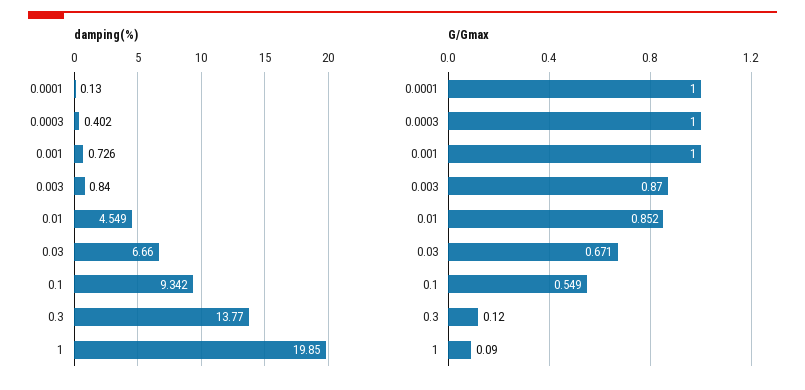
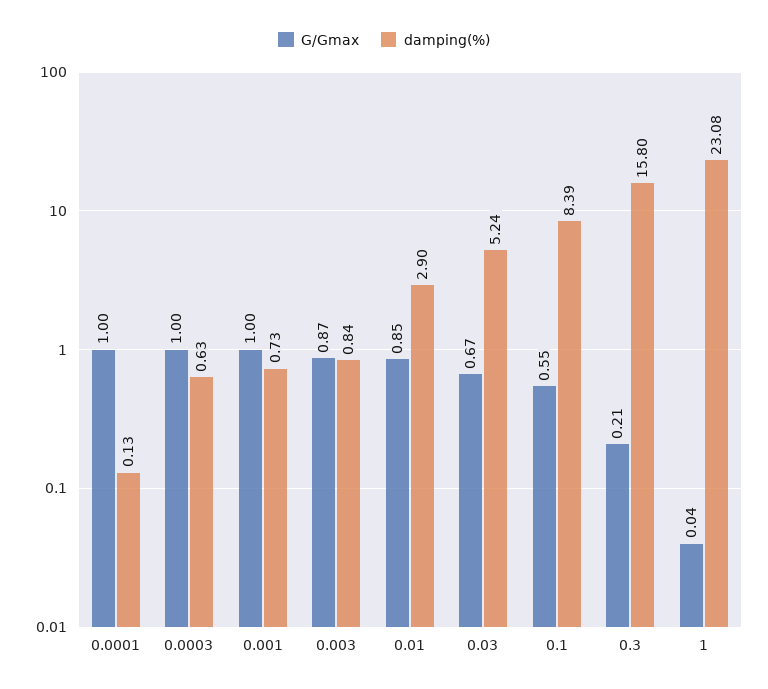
  {
    "damping(%)": {
      "0.0001": 0.13,
-     "0.0003": 0.402,
+     "0.0003": 0.63,
      "0.001": 0.726,
      "0.003": 0.84,
-     "0.01": 4.549,
+     "0.01": 2.9,
-     "0.03": 6.66,
+     "0.03": 5.24,
-     "0.1": 9.342,
+     "0.1": 8.39,
-     "0.3": 13.77,
+     "0.3": 15.8,
-     "1": 19.85
+     "1": 23.08
    },
    "G/Gmax": {
      "0.0001": 1,
      "0.0003": 1,
      "0.001": 1,
      "0.003": 0.87,
      "0.01": 0.852,
      "0.03": 0.671,
      "0.1": 0.549,
-     "0.3": 0.12,
+     "0.3": 0.21,
-     "1": 0.09
+     "1": 0.04
    }
  }

